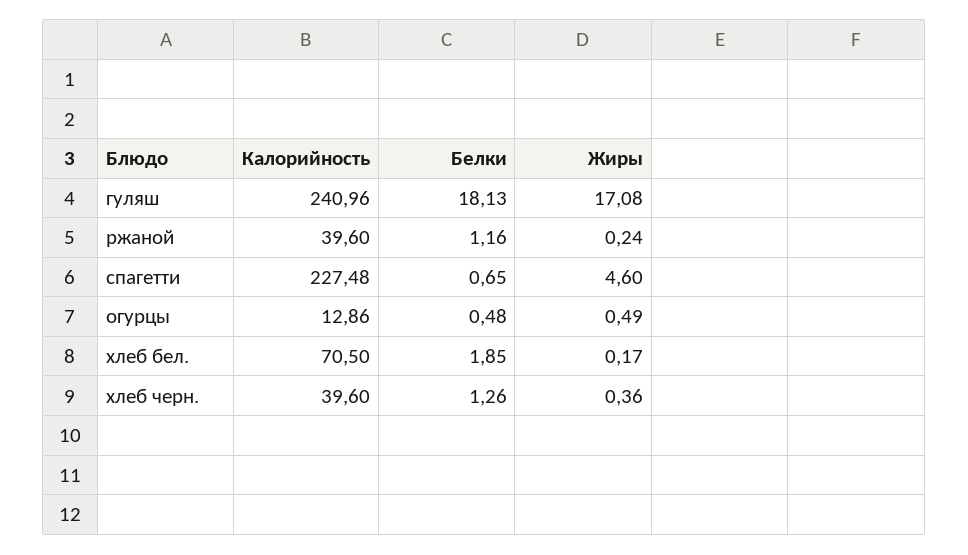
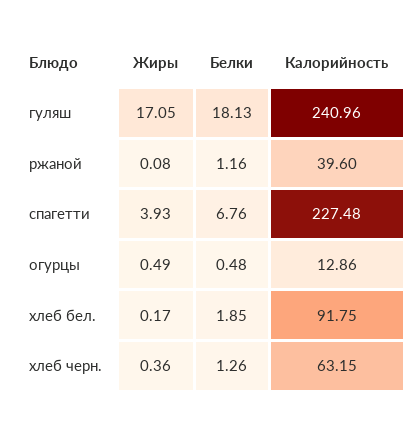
  {
    "Калорийность": {
      "гуляш": 240.96,
      "ржаной": 39.6,
      "спагетти": 227.48,
      "огурцы": 12.86,
-     "хлеб бел.": 70.5,
+     "хлеб бел.": 91.75,
-     "хлеб черн.": 39.6
+     "хлеб черн.": 63.15
    },
    "Белки": {
      "гуляш": 18.13,
      "ржаной": 1.16,
-     "спагетти": 0.65,
+     "спагетти": 6.76,
      "огурцы": 0.48,
      "хлеб бел.": 1.85,
      "хлеб черн.": 1.26
    },
    "Жиры": {
-     "гуляш": 17.08,
+     "гуляш": 17.05,
-     "ржаной": 0.24,
+     "ржаной": 0.08,
-     "спагетти": 4.6,
+     "спагетти": 3.93,
      "огурцы": 0.49,
      "хлеб бел.": 0.17,
      "хлеб черн.": 0.36
    }
  }

